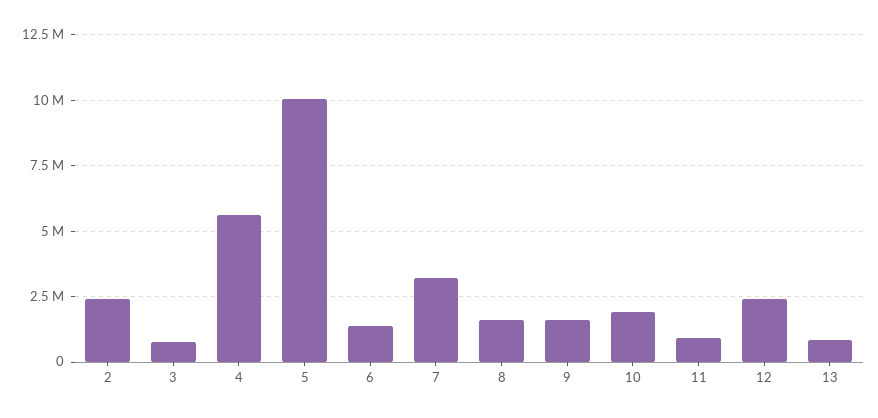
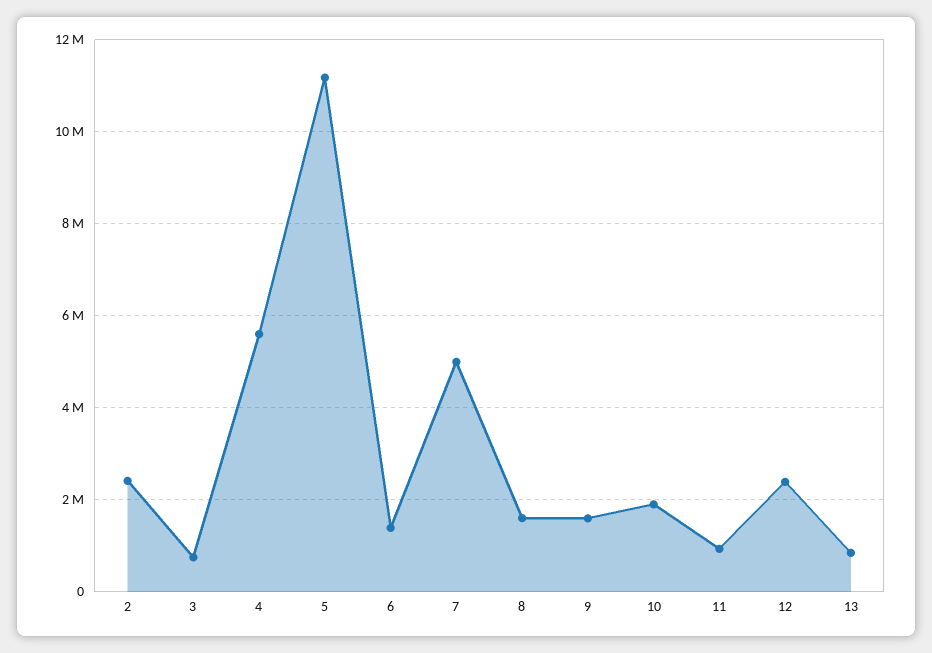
  {
    "2": 2400000,
    "3": 800000,
    "4": 5600000,
-   "5": 10000000,
+   "5": 11200000,
    "6": 1400000,
-   "7": 3250000,
+   "7": 5000000,
    "8": 1600000,
    "9": 1600000,
    "10": 2000000,
    "11": 1000000,
    "12": 2400000,
    "13": 800000
  }

